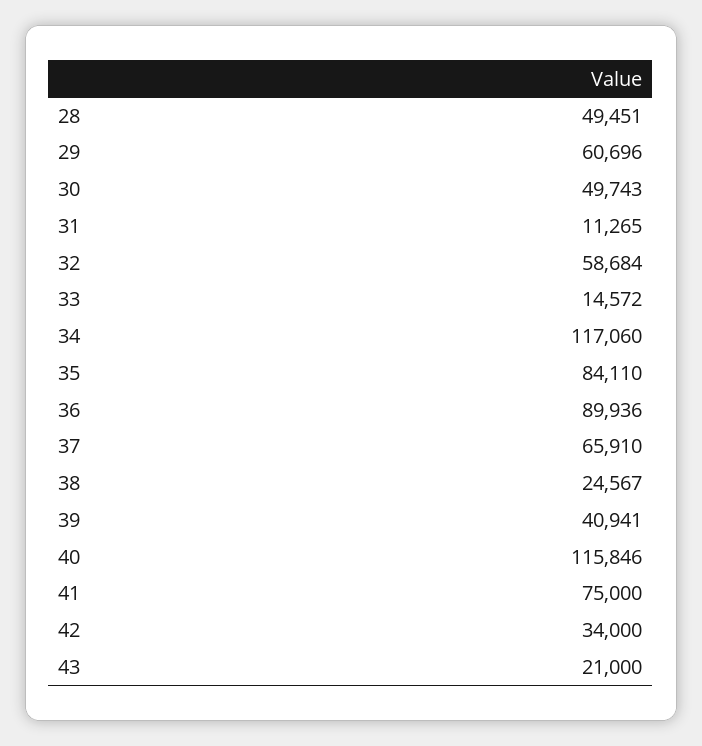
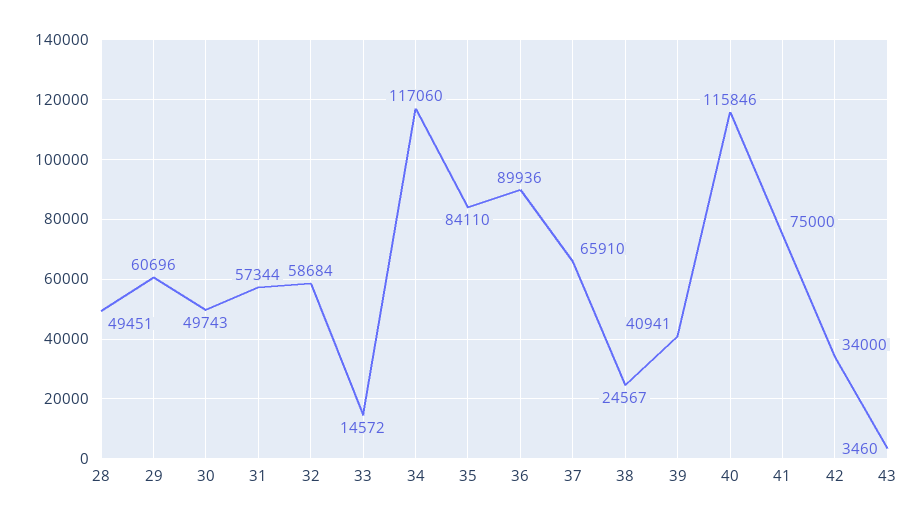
  {
    "28": 49451,
    "29": 60696,
    "30": 49743,
-   "31": 11265,
+   "31": 57344,
    "32": 58684,
    "33": 14572,
    "34": 117060,
    "35": 84110,
    "36": 89936,
    "37": 65910,
    "38": 24567,
    "39": 40941,
    "40": 115846,
    "41": 75000,
    "42": 34000,
-   "43": 21000
+   "43": 3460
  }

